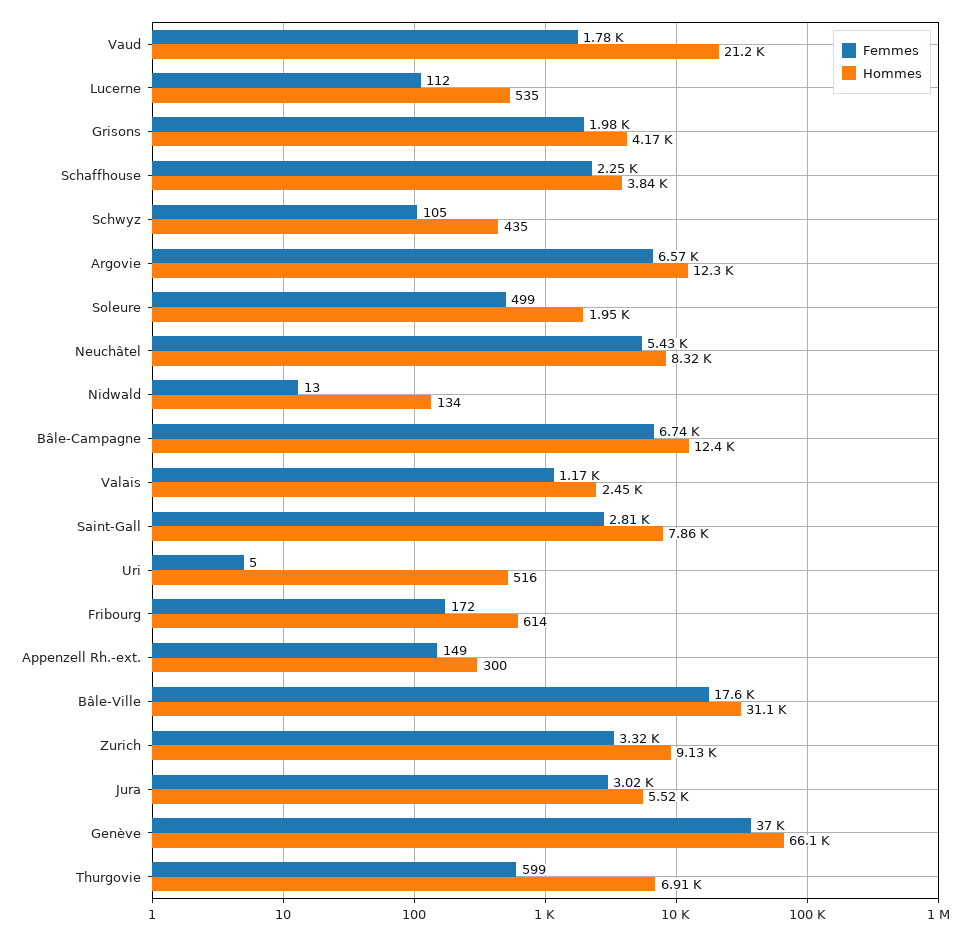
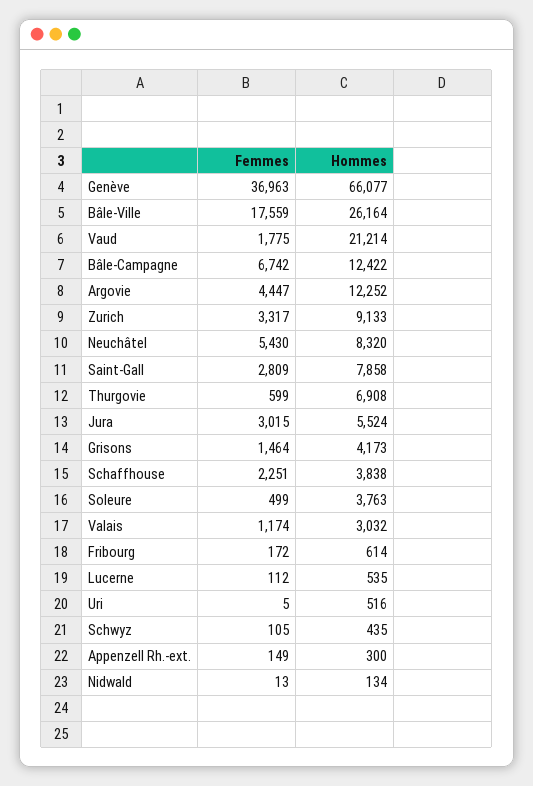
  {
    "Femmes": {
      "Vaud": 1775,
      "Lucerne": 112,
-     "Grisons": 1980,
+     "Grisons": 1464,
      "Schaffhouse": 2251,
      "Schwyz": 105,
-     "Argovie": 6570,
+     "Argovie": 4447,
      "Soleure": 499,
      "Neuchâtel": 5430,
      "Nidwald": 13,
      "Bâle-Campagne": 6742,
      "Valais": 1174,
      "Saint-Gall": 2809,
      "Uri": 5,
      "Fribourg": 172,
      "Appenzell Rh.-ext.": 149,
      "Bâle-Ville": 17559,
      "Zurich": 3317,
      "Jura": 3015,
      "Genève": 36963,
      "Thurgovie": 599
    },
    "Hommes": {
      "Vaud": 21214,
      "Lucerne": 535,
      "Grisons": 4173,
      "Schaffhouse": 3838,
      "Schwyz": 435,
      "Argovie": 12252,
-     "Soleure": 1950,
+     "Soleure": 3763,
      "Neuchâtel": 8320,
      "Nidwald": 134,
      "Bâle-Campagne": 12422,
-     "Valais": 2450,
+     "Valais": 3032,
      "Saint-Gall": 7858,
      "Uri": 516,
      "Fribourg": 614,
      "Appenzell Rh.-ext.": 300,
-     "Bâle-Ville": 31100,
+     "Bâle-Ville": 26164,
      "Zurich": 9133,
      "Jura": 5524,
      "Genève": 66077,
      "Thurgovie": 6908
    }
  }

